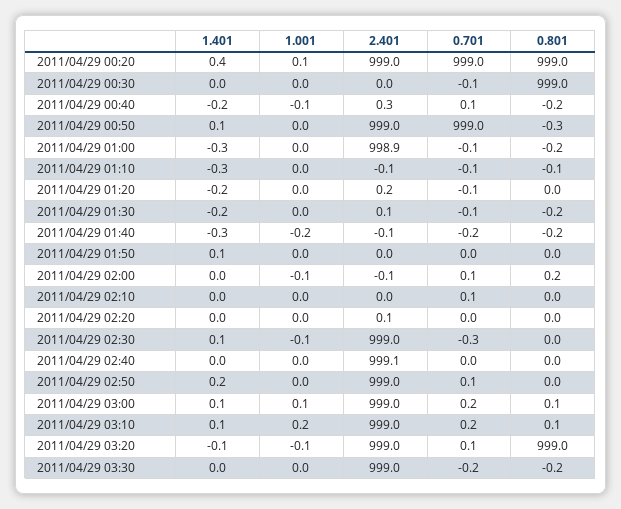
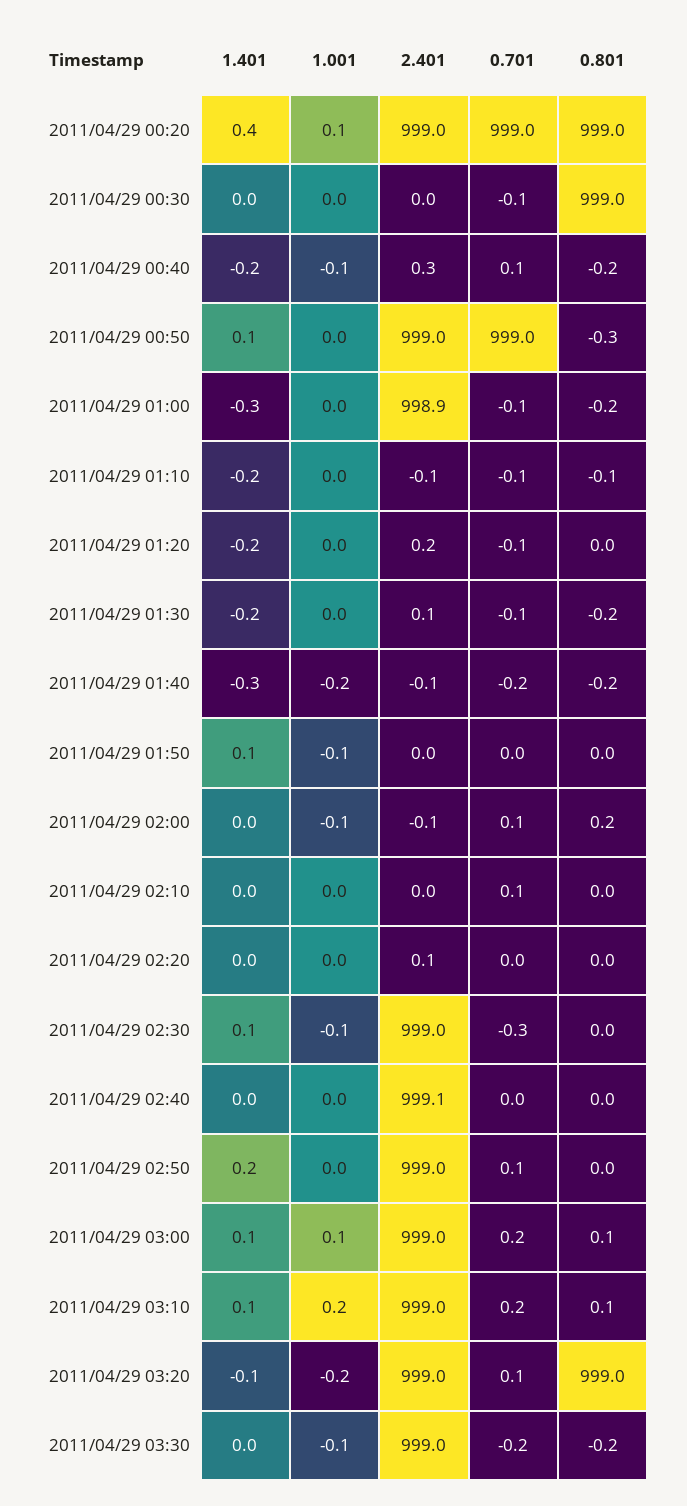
  {
    "1.401": {
      "2011/04/29 00:20": 0.4,
      "2011/04/29 00:30": 0,
      "2011/04/29 00:40": -0.2,
      "2011/04/29 00:50": 0.1,
      "2011/04/29 01:00": -0.3,
-     "2011/04/29 01:10": -0.3,
+     "2011/04/29 01:10": -0.2,
      "2011/04/29 01:20": -0.2,
      "2011/04/29 01:30": -0.2,
      "2011/04/29 01:40": -0.3,
      "2011/04/29 01:50": 0.1,
      "2011/04/29 02:00": 0,
      "2011/04/29 02:10": 0,
      "2011/04/29 02:20": 0,
      "2011/04/29 02:30": 0.1,
      "2011/04/29 02:40": 0,
      "2011/04/29 02:50": 0.2,
      "2011/04/29 03:00": 0.1,
      "2011/04/29 03:10": 0.1,
      "2011/04/29 03:20": -0.1,
      "2011/04/29 03:30": 0
    },
    "1.001": {
      "2011/04/29 00:20": 0.1,
      "2011/04/29 00:30": 0,
      "2011/04/29 00:40": -0.1,
      "2011/04/29 00:50": 0,
      "2011/04/29 01:00": 0,
      "2011/04/29 01:10": 0,
      "2011/04/29 01:20": 0,
      "2011/04/29 01:30": 0,
      "2011/04/29 01:40": -0.2,
-     "2011/04/29 01:50": 0,
+     "2011/04/29 01:50": -0.1,
      "2011/04/29 02:00": -0.1,
      "2011/04/29 02:10": 0,
      "2011/04/29 02:20": 0,
      "2011/04/29 02:30": -0.1,
      "2011/04/29 02:40": 0,
      "2011/04/29 02:50": 0,
      "2011/04/29 03:00": 0.1,
      "2011/04/29 03:10": 0.2,
-     "2011/04/29 03:20": -0.1,
+     "2011/04/29 03:20": -0.2,
-     "2011/04/29 03:30": 0
+     "2011/04/29 03:30": -0.1
    },
    "2.401": {
      "2011/04/29 00:20": 999,
      "2011/04/29 00:30": 0,
      "2011/04/29 00:40": 0.3,
      "2011/04/29 00:50": 999,
      "2011/04/29 01:00": 998.9,
      "2011/04/29 01:10": -0.1,
      "2011/04/29 01:20": 0.2,
      "2011/04/29 01:30": 0.1,
      "2011/04/29 01:40": -0.1,
      "2011/04/29 01:50": 0,
      "2011/04/29 02:00": -0.1,
      "2011/04/29 02:10": 0,
      "2011/04/29 02:20": 0.1,
      "2011/04/29 02:30": 999,
      "2011/04/29 02:40": 999.1,
      "2011/04/29 02:50": 999,
      "2011/04/29 03:00": 999,
      "2011/04/29 03:10": 999,
      "2011/04/29 03:20": 999,
      "2011/04/29 03:30": 999
    },
    "0.701": {
      "2011/04/29 00:20": 999,
      "2011/04/29 00:30": -0.1,
      "2011/04/29 00:40": 0.1,
      "2011/04/29 00:50": 999,
      "2011/04/29 01:00": -0.1,
      "2011/04/29 01:10": -0.1,
      "2011/04/29 01:20": -0.1,
      "2011/04/29 01:30": -0.1,
      "2011/04/29 01:40": -0.2,
      "2011/04/29 01:50": 0,
      "2011/04/29 02:00": 0.1,
      "2011/04/29 02:10": 0.1,
      "2011/04/29 02:20": 0,
      "2011/04/29 02:30": -0.3,
      "2011/04/29 02:40": 0,
      "2011/04/29 02:50": 0.1,
      "2011/04/29 03:00": 0.2,
      "2011/04/29 03:10": 0.2,
      "2011/04/29 03:20": 0.1,
      "2011/04/29 03:30": -0.2
    },
    "0.801": {
      "2011/04/29 00:20": 999,
      "2011/04/29 00:30": 999,
      "2011/04/29 00:40": -0.2,
      "2011/04/29 00:50": -0.3,
      "2011/04/29 01:00": -0.2,
      "2011/04/29 01:10": -0.1,
      "2011/04/29 01:20": 0,
      "2011/04/29 01:30": -0.2,
      "2011/04/29 01:40": -0.2,
      "2011/04/29 01:50": 0,
      "2011/04/29 02:00": 0.2,
      "2011/04/29 02:10": 0,
      "2011/04/29 02:20": 0,
      "2011/04/29 02:30": 0,
      "2011/04/29 02:40": 0,
      "2011/04/29 02:50": 0,
      "2011/04/29 03:00": 0.1,
      "2011/04/29 03:10": 0.1,
      "2011/04/29 03:20": 999,
      "2011/04/29 03:30": -0.2
    }
  }

